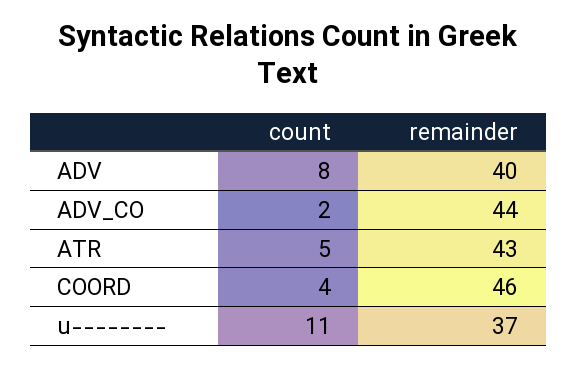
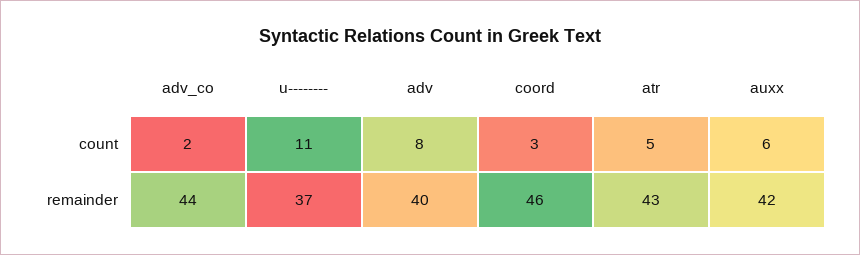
  {
    "count": {
      "ADV": 8,
      "ADV_CO": 2,
      "ATR": 5,
-     "COORD": 4,
+     "COORD": 3,
-     "u--------": 11
+     "u--------": 11,
+     "auxx": 6
    },
    "remainder": {
      "ADV": 40,
      "ADV_CO": 44,
      "ATR": 43,
      "COORD": 46,
-     "u--------": 37
+     "u--------": 37,
+     "auxx": 42
    }
  }

